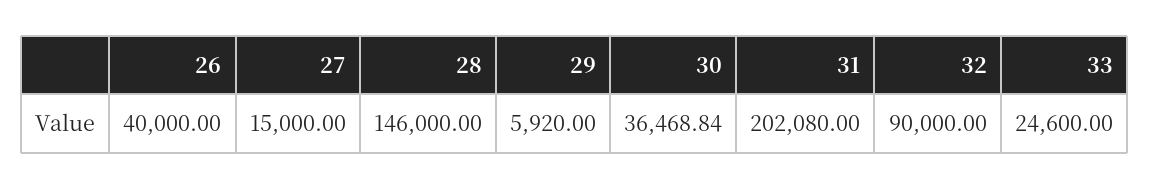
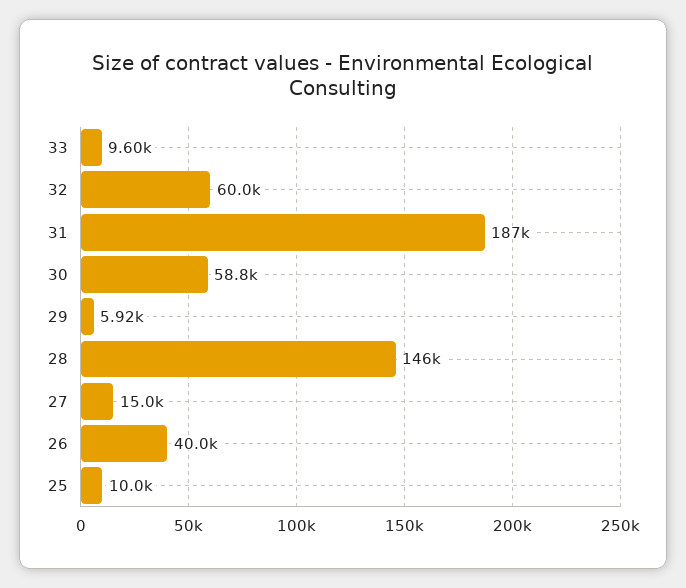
  {
    "26": 40000,
    "27": 15000,
    "28": 146000,
    "29": 5920,
-   "30": 36468.84,
+   "30": 58800,
-   "31": 202080,
+   "31": 187000,
-   "32": 90000,
+   "32": 60000,
-   "33": 24600
+   "33": 9600,
+   "25": 10000
  }

